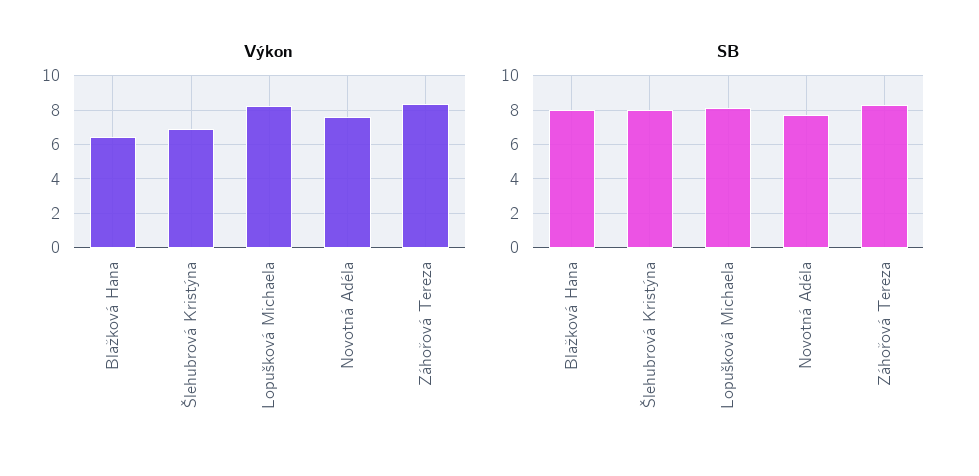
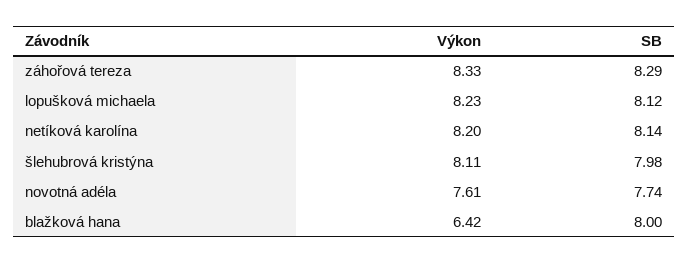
  {
    "Výkon": {
      "Blažková Hana": 6.42,
-     "Šlehubrová Kristýna": 7,
+     "Šlehubrová Kristýna": 8.11,
      "Lopušková Michaela": 8.23,
      "Novotná Adéla": 7.61,
-     "Záhořová Tereza": 8.33
+     "Záhořová Tereza": 8.33,
+     "netíková karolína": 8.2
    },
    "SB": {
      "Blažková Hana": 8,
      "Šlehubrová Kristýna": 7.98,
      "Lopušková Michaela": 8.12,
      "Novotná Adéla": 7.74,
-     "Záhořová Tereza": 8.29
+     "Záhořová Tereza": 8.29,
+     "netíková karolína": 8.14
    }
  }

